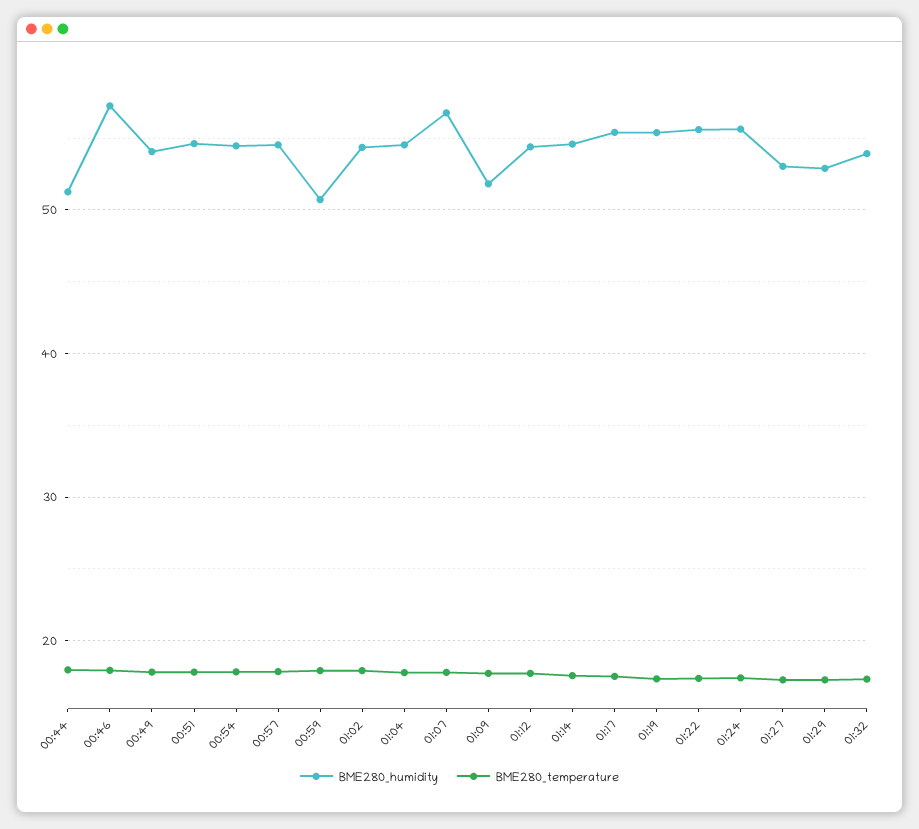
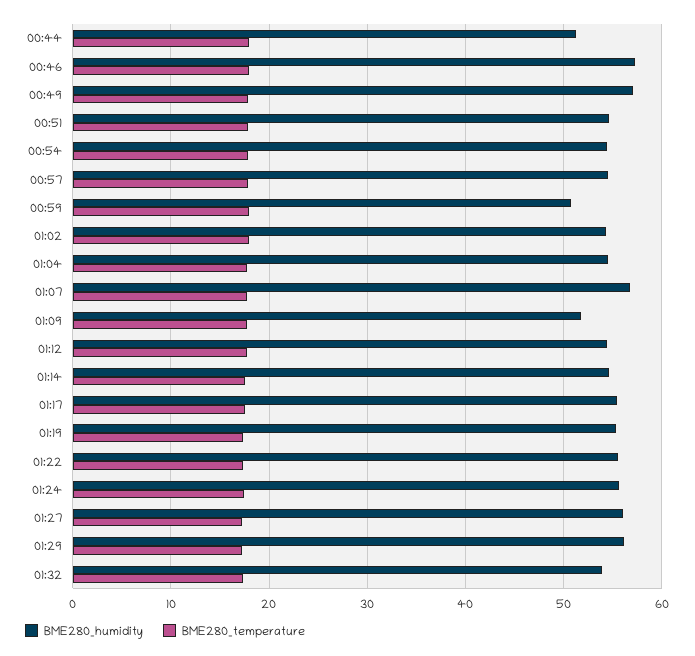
  {
    "BME280_humidity": {
      "00:44": 51,
      "00:46": 57,
-     "00:49": 54,
+     "00:49": 57,
      "00:51": 55,
      "00:54": 54,
      "00:57": 55,
      "00:59": 51,
      "01:02": 54,
      "01:04": 55,
      "01:07": 57,
      "01:09": 52,
      "01:12": 54,
      "01:14": 55,
      "01:17": 55,
      "01:19": 55,
      "01:22": 56,
      "01:24": 56,
-     "01:27": 53,
+     "01:27": 56,
-     "01:29": 53,
+     "01:29": 56,
      "01:32": 54
    },
    "BME280_temperature": {
      "00:44": 18,
      "00:46": 18,
      "00:49": 18,
      "00:51": 18,
      "00:54": 18,
      "00:57": 18,
      "00:59": 18,
      "01:02": 18,
      "01:04": 18,
      "01:07": 18,
      "01:09": 18,
      "01:12": 18,
      "01:14": 18,
      "01:17": 18,
      "01:19": 17,
      "01:22": 17,
      "01:24": 17,
      "01:27": 17,
      "01:29": 17,
      "01:32": 17
    }
  }

